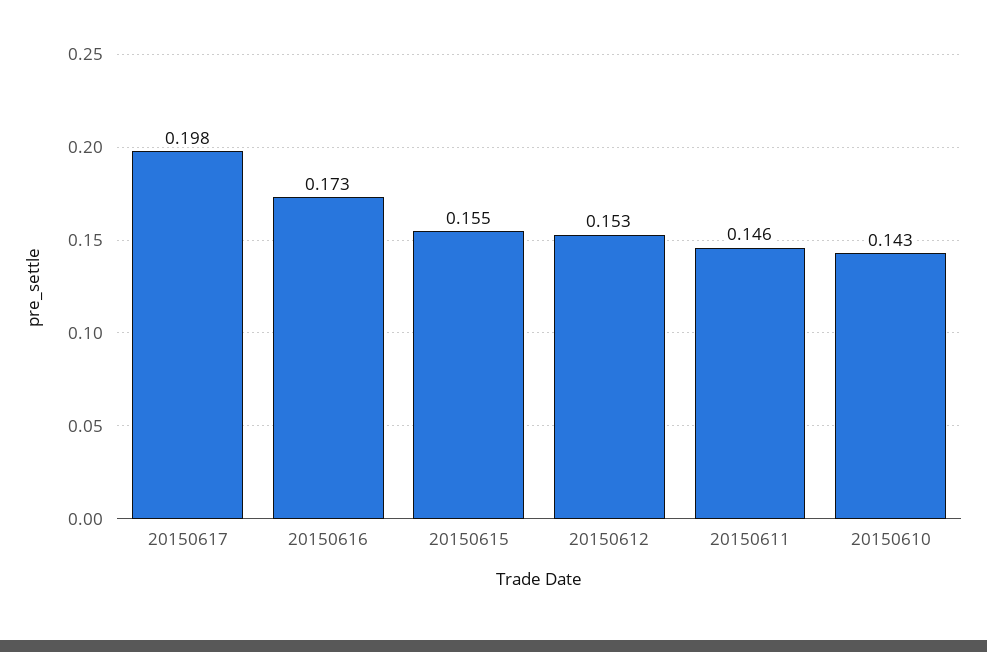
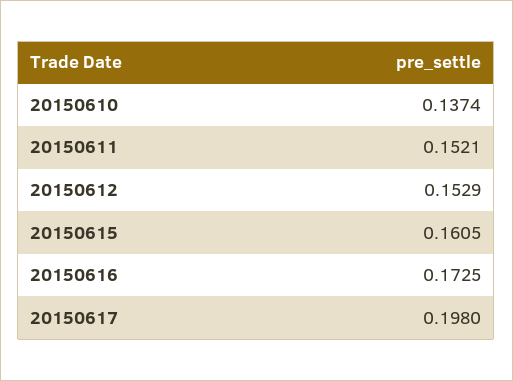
  {
    "20150617": 0.198,
    "20150616": 0.1725,
-   "20150615": 0.155,
+   "20150615": 0.1605,
    "20150612": 0.1529,
-   "20150611": 0.146,
+   "20150611": 0.1521,
-   "20150610": 0.143
+   "20150610": 0.1374
  }

